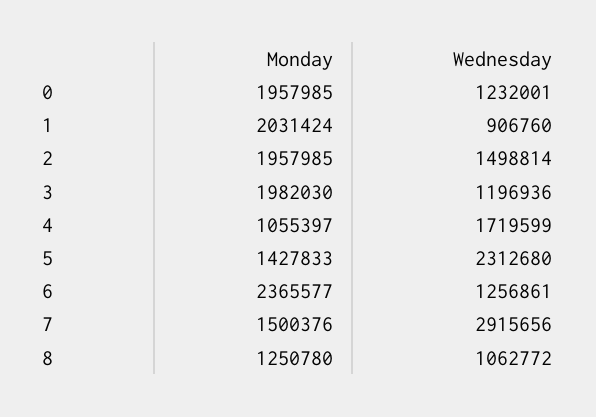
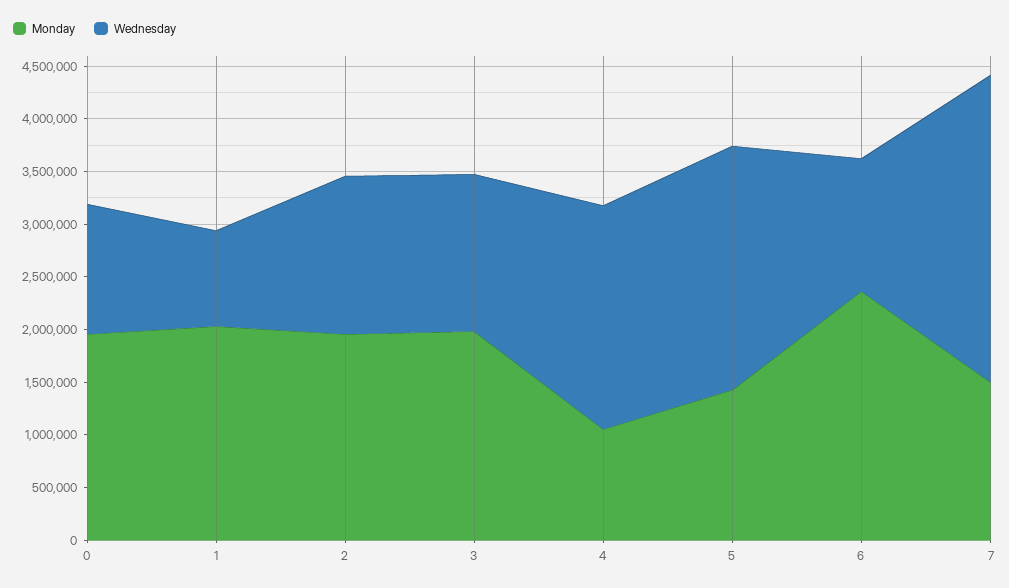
  {
    "Monday": {
      "0": 1957985,
      "1": 2031424,
      "2": 1957985,
      "3": 1982030,
      "4": 1055397,
      "5": 1427833,
      "6": 2365577,
-     "7": 1500376,
+     "7": 1500376
-     "8": 1250780
    },
    "Wednesday": {
      "0": 1232001,
      "1": 906760,
      "2": 1498814,
-     "3": 1196936,
+     "3": 1500000,
-     "4": 1719599,
+     "4": 2100000,
      "5": 2312680,
      "6": 1256861,
-     "7": 2915656,
+     "7": 2915656
-     "8": 1062772
    }
  }

